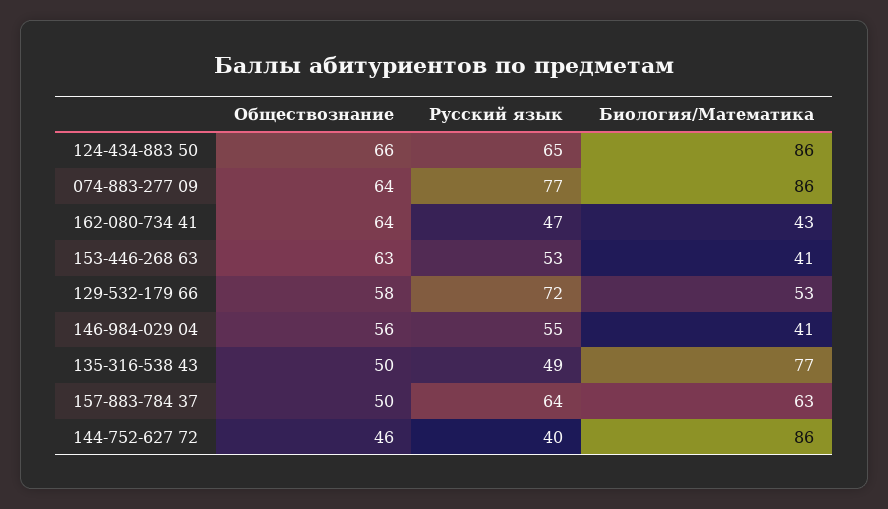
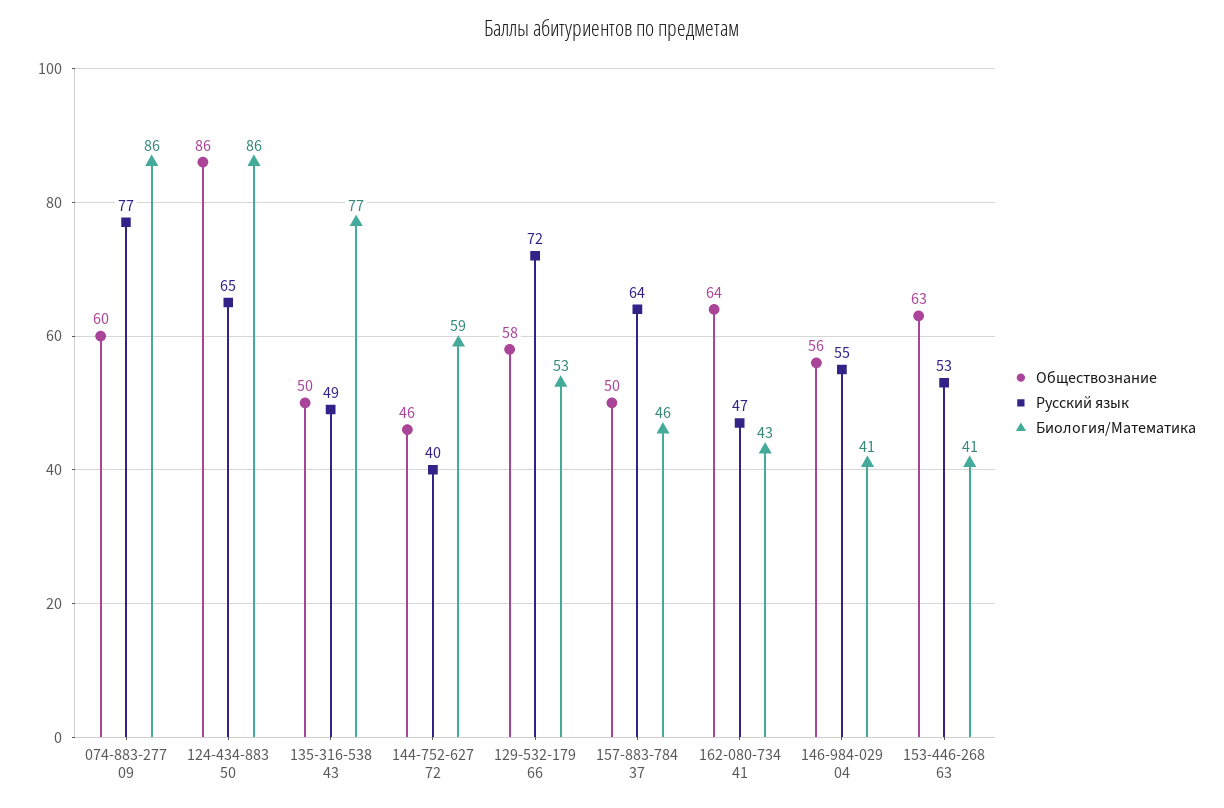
  {
    "Обществознание": {
-     "124-434-883 50": 66,
+     "124-434-883 50": 86,
-     "074-883-277 09": 64,
+     "074-883-277 09": 60,
      "162-080-734 41": 64,
      "153-446-268 63": 63,
      "129-532-179 66": 58,
      "146-984-029 04": 56,
      "135-316-538 43": 50,
      "157-883-784 37": 50,
      "144-752-627 72": 46
    },
    "Русский язык": {
      "124-434-883 50": 65,
      "074-883-277 09": 77,
      "162-080-734 41": 47,
      "153-446-268 63": 53,
      "129-532-179 66": 72,
      "146-984-029 04": 55,
      "135-316-538 43": 49,
      "157-883-784 37": 64,
      "144-752-627 72": 40
    },
    "Биология/Математика": {
      "124-434-883 50": 86,
      "074-883-277 09": 86,
      "162-080-734 41": 43,
      "153-446-268 63": 41,
      "129-532-179 66": 53,
      "146-984-029 04": 41,
      "135-316-538 43": 77,
-     "157-883-784 37": 63,
+     "157-883-784 37": 46,
-     "144-752-627 72": 86
+     "144-752-627 72": 59
    }
  }

